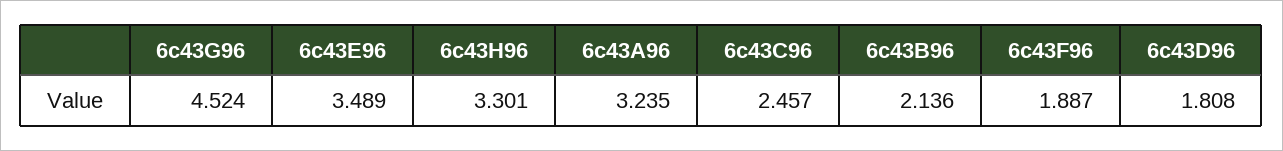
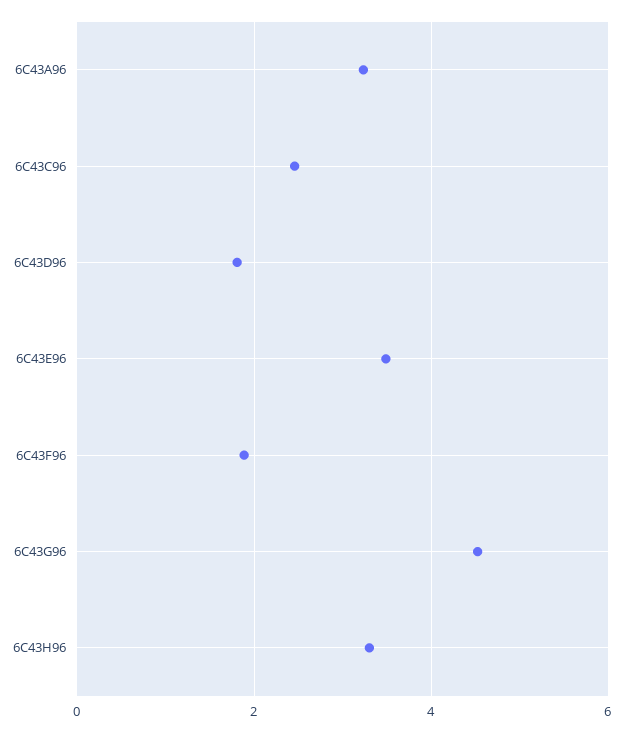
  {
    "6c43G96": 4.524,
    "6c43E96": 3.489,
    "6c43H96": 3.301,
    "6c43A96": 3.235,
    "6c43C96": 2.457,
-   "6c43B96": 2.136,
    "6c43F96": 1.887,
    "6c43D96": 1.808
  }

